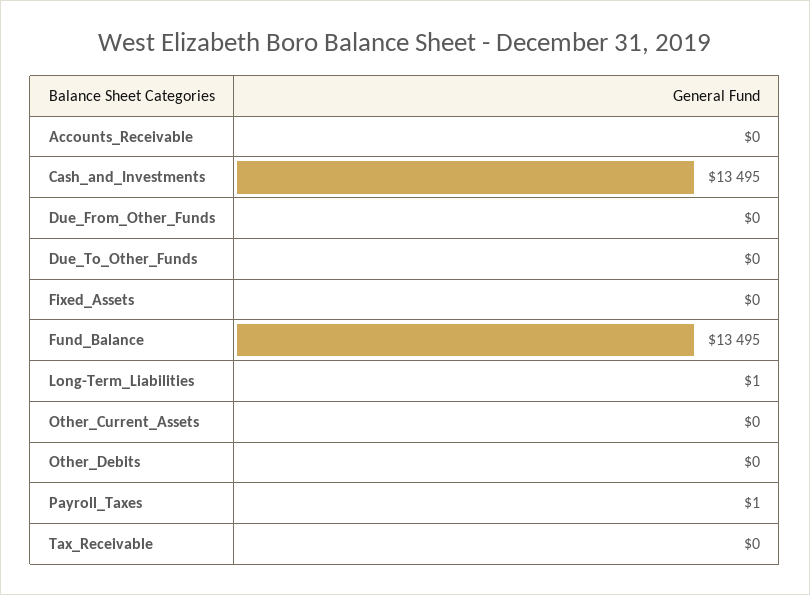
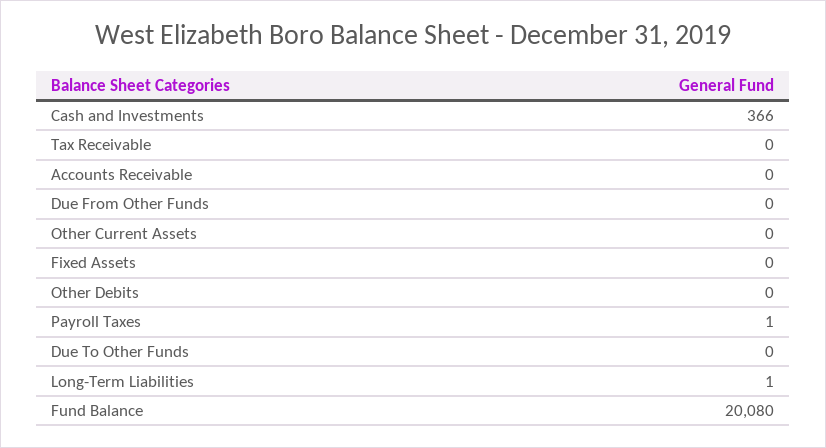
  {
    "Accounts_Receivable": 0,
-   "Cash_and_Investments": 13495,
+   "Cash_and_Investments": 366,
    "Due_From_Other_Funds": 0,
    "Due_To_Other_Funds": 0,
    "Fixed_Assets": 0,
-   "Fund_Balance": 13495,
+   "Fund_Balance": 20080,
    "Long-Term_Liabilities": 1,
    "Other_Current_Assets": 0,
    "Other_Debits": 0,
    "Payroll_Taxes": 1,
    "Tax_Receivable": 0
  }

